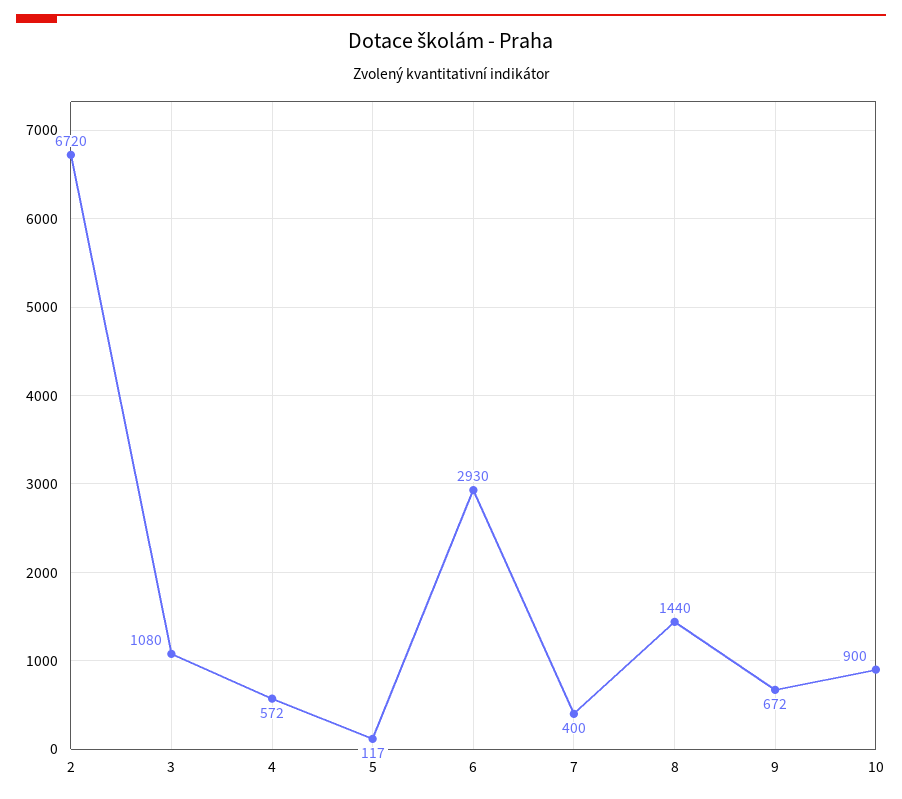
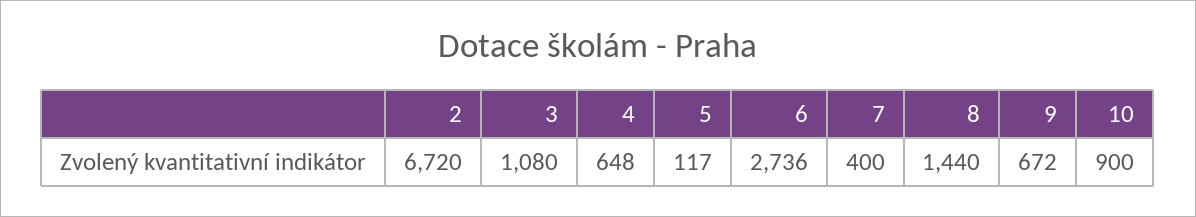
  {
    "2": 6720,
    "3": 1080,
-   "4": 572,
+   "4": 648,
    "5": 117,
-   "6": 2930,
+   "6": 2736,
    "7": 400,
    "8": 1440,
    "9": 672,
    "10": 900
  }

